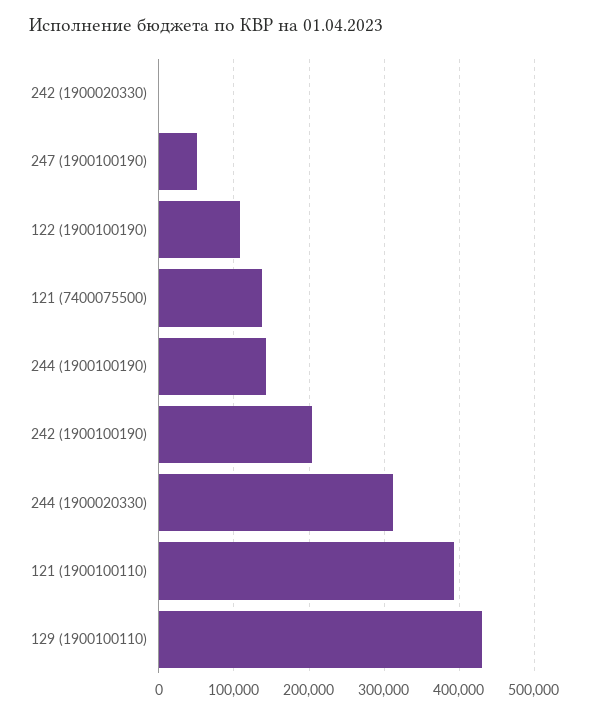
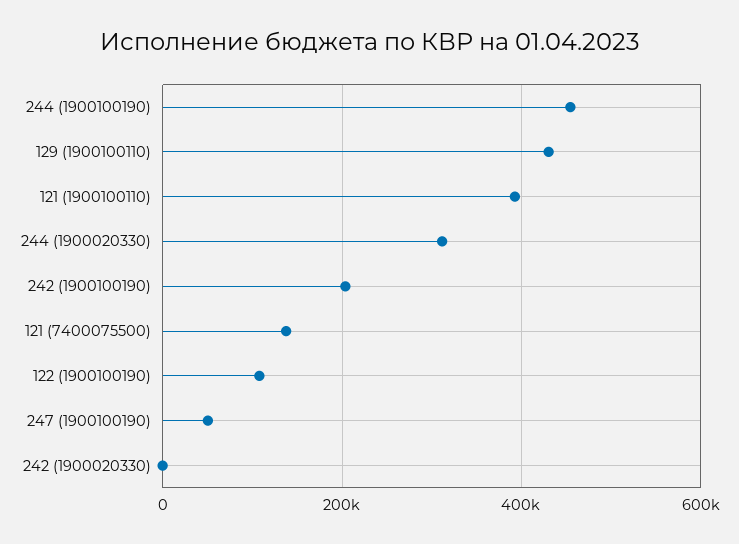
  {
    "242 (1900020330)": 0,
    "247 (1900100190)": 50000,
    "122 (1900100190)": 110000,
    "121 (7400075500)": 140000,
-   "244 (1900100190)": 140000,
+   "244 (1900100190)": 460000,
    "242 (1900100190)": 200000,
    "244 (1900020330)": 310000,
    "121 (1900100110)": 390000,
    "129 (1900100110)": 430000
  }

